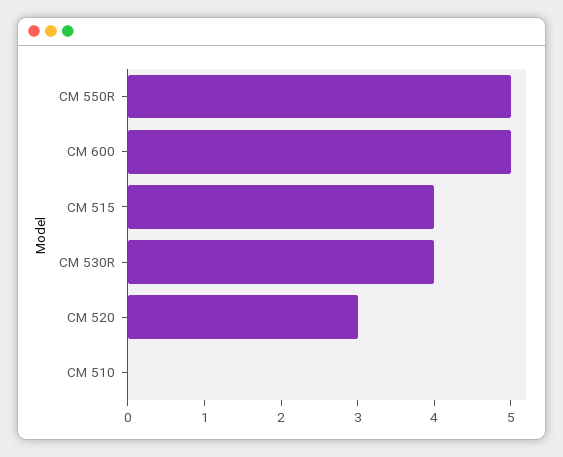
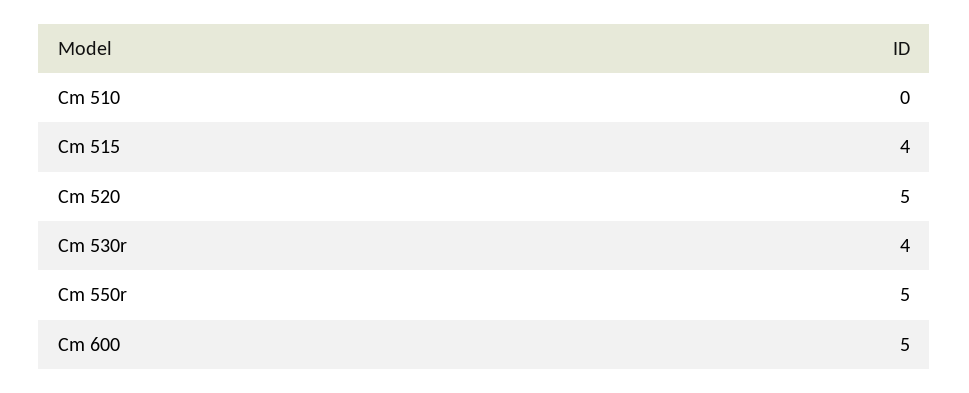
  {
    "CM 550R": 5,
    "CM 600": 5,
    "CM 515": 4,
    "CM 530R": 4,
-   "CM 520": 3,
+   "CM 520": 5,
    "CM 510": 0
  }

